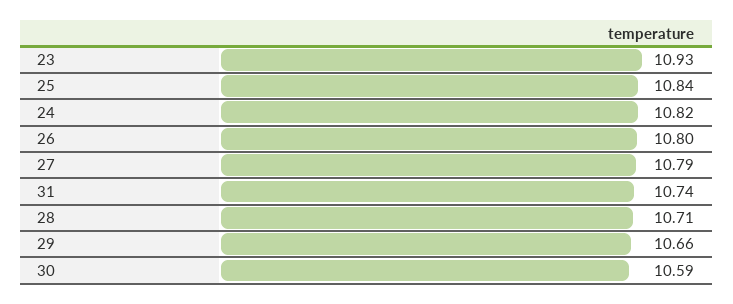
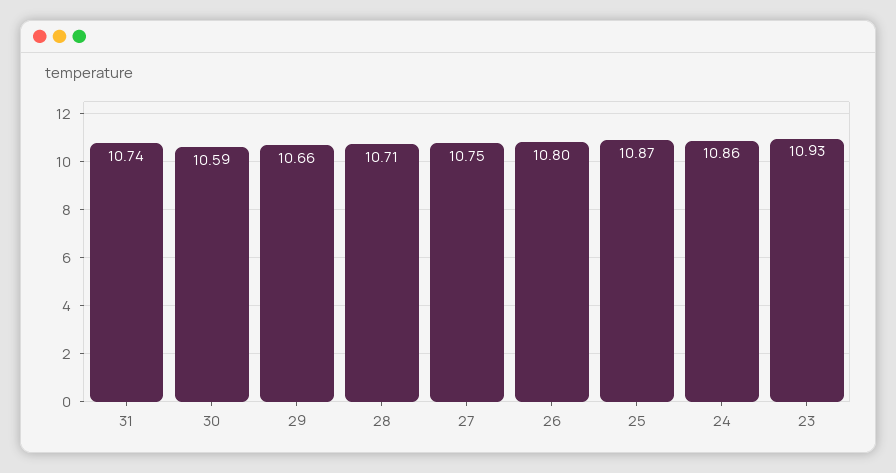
  {
    "23": 10.93,
-   "25": 10.84,
+   "25": 10.87,
-   "24": 10.82,
+   "24": 10.86,
    "26": 10.8,
-   "27": 10.79,
+   "27": 10.75,
    "31": 10.74,
    "28": 10.71,
    "29": 10.66,
    "30": 10.59
  }

